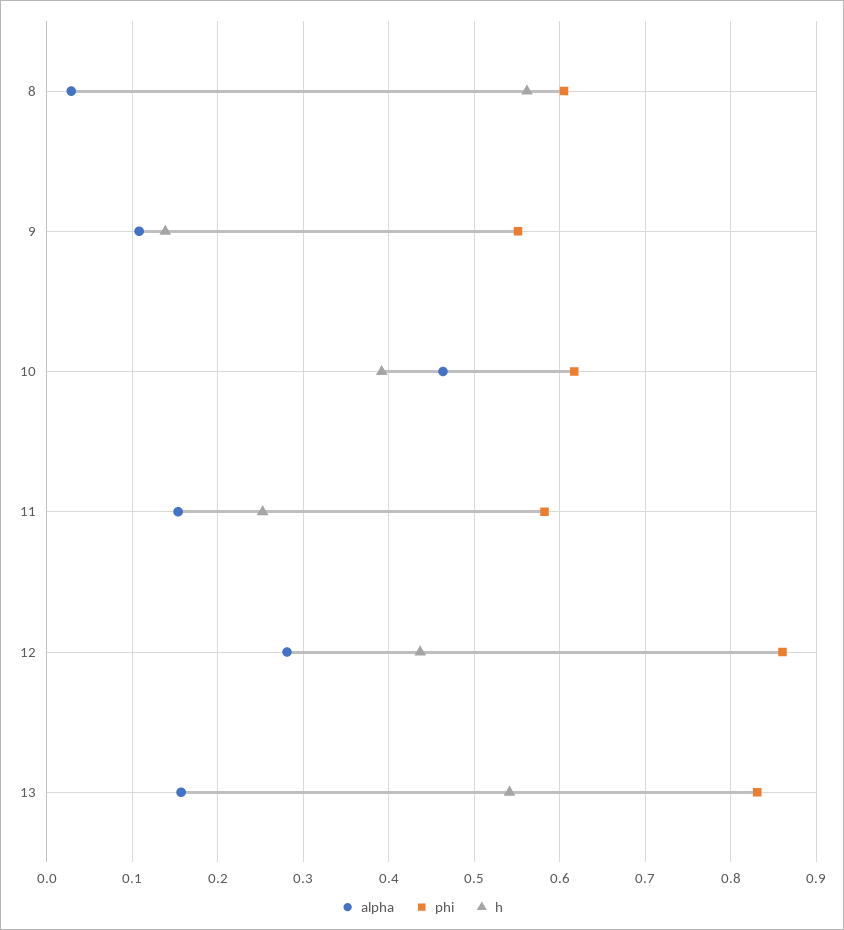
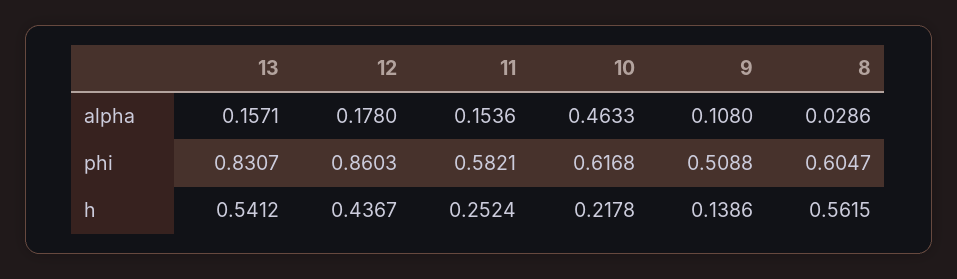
  {
    "alpha": {
      "8": 0.0286,
      "9": 0.108,
      "10": 0.4633,
      "11": 0.1536,
-     "12": 0.28,
+     "12": 0.178,
      "13": 0.1571
    },
    "phi": {
      "8": 0.6047,
-     "9": 0.55,
+     "9": 0.5088,
      "10": 0.6168,
      "11": 0.5821,
      "12": 0.8603,
      "13": 0.8307
    },
    "h": {
      "8": 0.5615,
      "9": 0.1386,
-     "10": 0.39,
+     "10": 0.2178,
      "11": 0.2524,
      "12": 0.4367,
      "13": 0.5412
    }
  }

